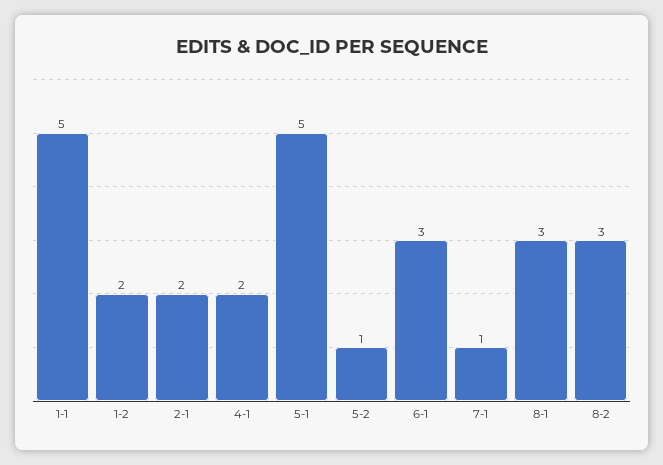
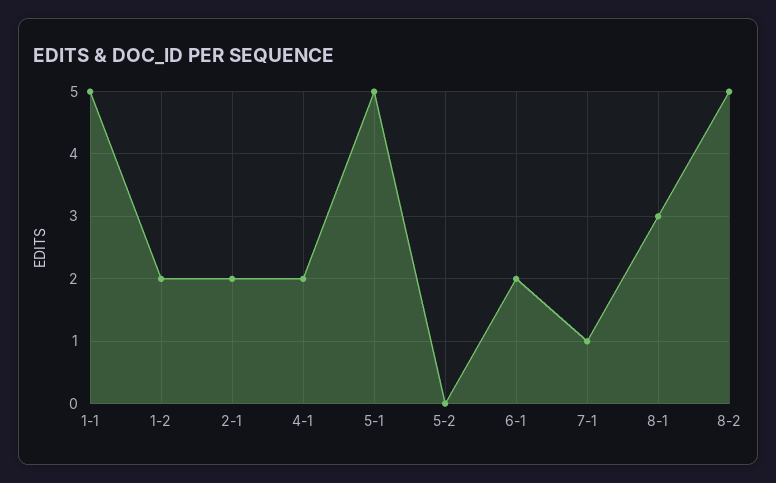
  {
    "1-1": 5,
    "1-2": 2,
    "2-1": 2,
    "4-1": 2,
    "5-1": 5,
-   "5-2": 1,
+   "5-2": 0,
-   "6-1": 3,
+   "6-1": 2,
    "7-1": 1,
    "8-1": 3,
-   "8-2": 3
+   "8-2": 5
  }

